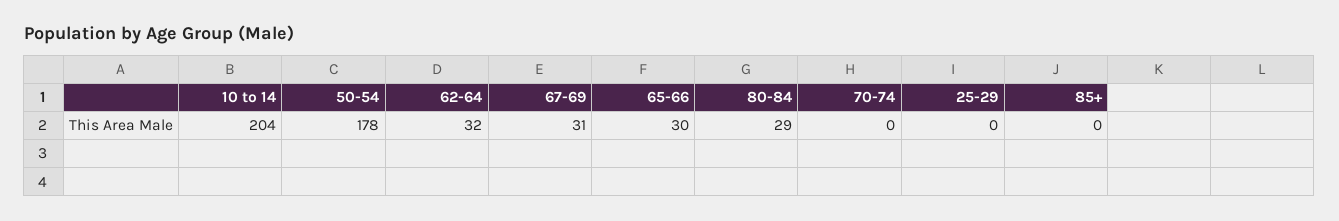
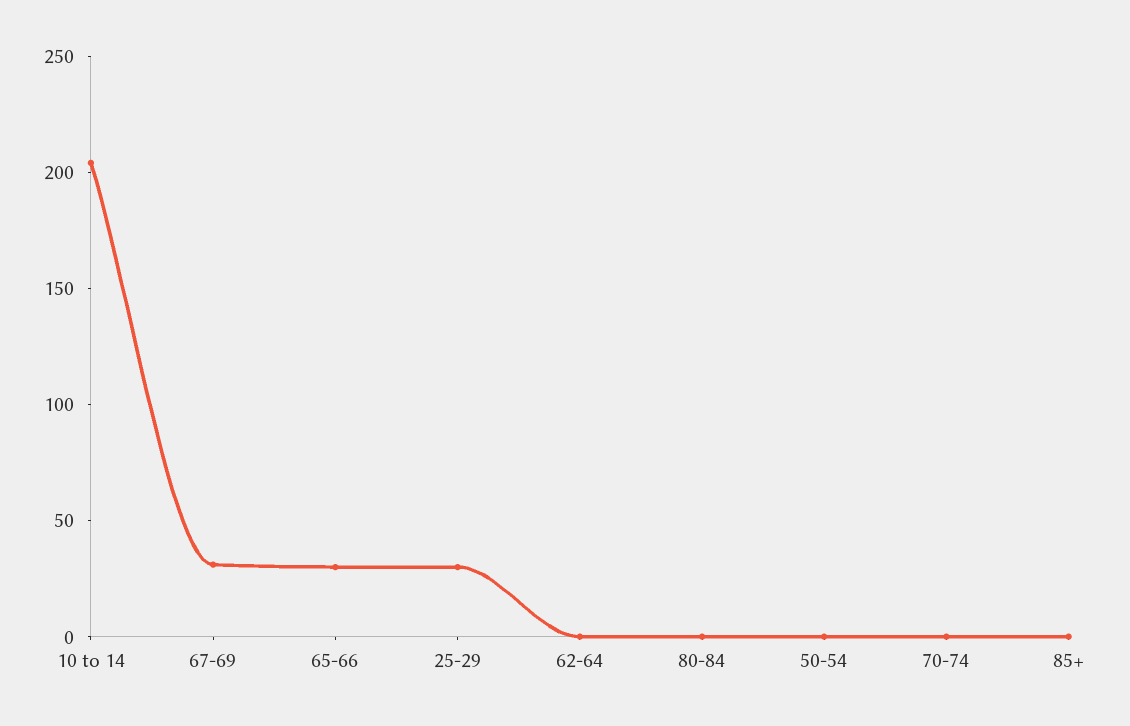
  {
    "10 to 14": 204,
-   "50-54": 178,
+   "50-54": 0,
-   "62-64": 32,
+   "62-64": 0,
    "67-69": 31,
    "65-66": 30,
-   "80-84": 29,
+   "80-84": 0,
    "70-74": 0,
-   "25-29": 0,
+   "25-29": 30,
    "85+": 0
  }

